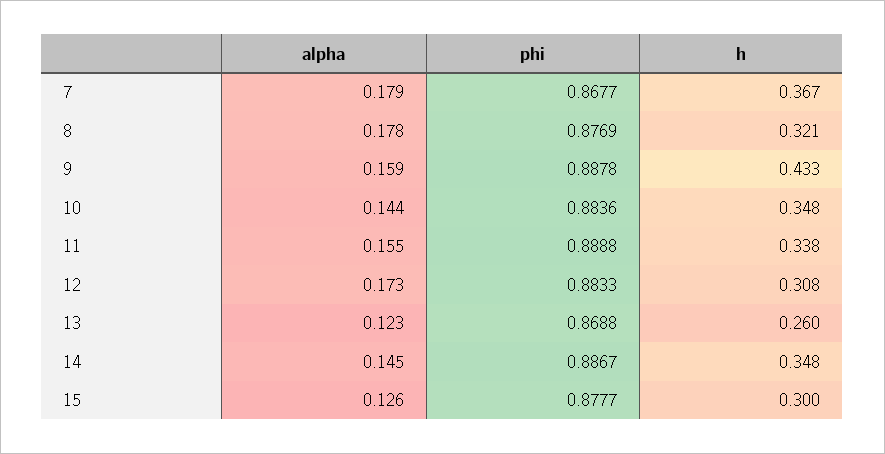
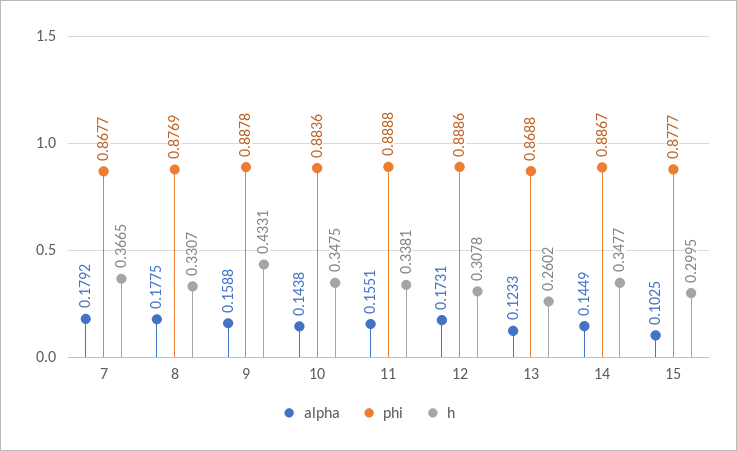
  {
    "alpha": {
      "7": 0.1792,
      "8": 0.1775,
      "9": 0.1588,
      "10": 0.1438,
      "11": 0.1551,
      "12": 0.1731,
      "13": 0.1233,
      "14": 0.1449,
-     "15": 0.126
+     "15": 0.1025
    },
    "phi": {
      "7": 0.8677,
      "8": 0.8769,
      "9": 0.8878,
      "10": 0.8836,
      "11": 0.8888,
-     "12": 0.8833,
+     "12": 0.8886,
      "13": 0.8688,
      "14": 0.8867,
      "15": 0.8777
    },
    "h": {
      "7": 0.3665,
-     "8": 0.321,
+     "8": 0.3307,
      "9": 0.4331,
      "10": 0.3475,
      "11": 0.3381,
      "12": 0.3078,
      "13": 0.2602,
      "14": 0.3477,
      "15": 0.2995
    }
  }

